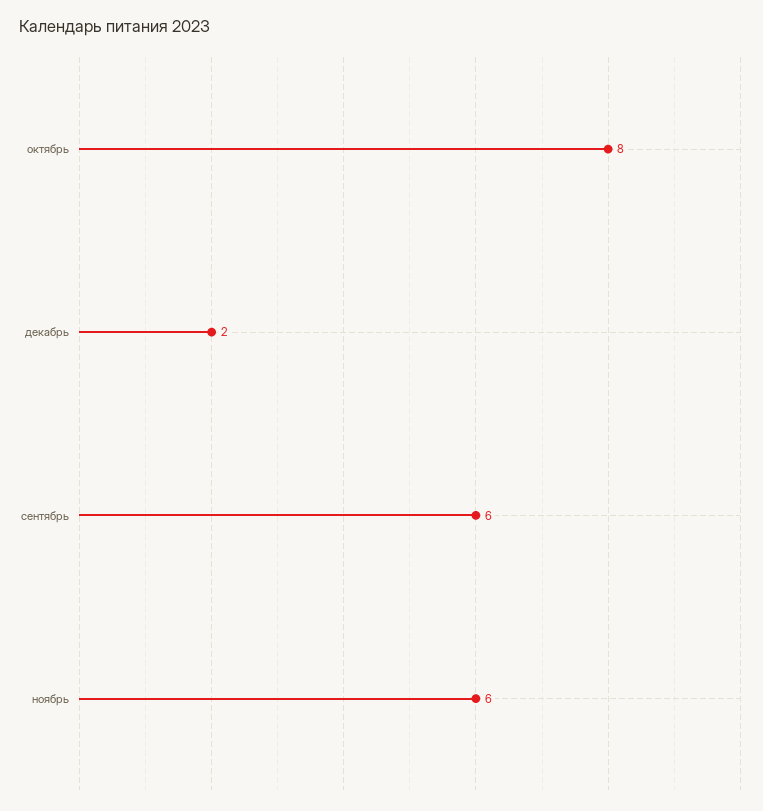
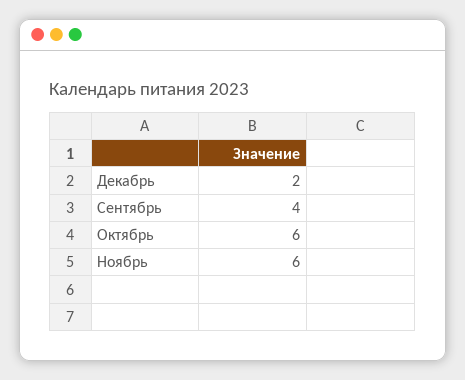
  {
-   "октябрь": 8,
+   "октябрь": 6,
    "декабрь": 2,
-   "сентябрь": 6,
+   "сентябрь": 4,
    "ноябрь": 6
  }

